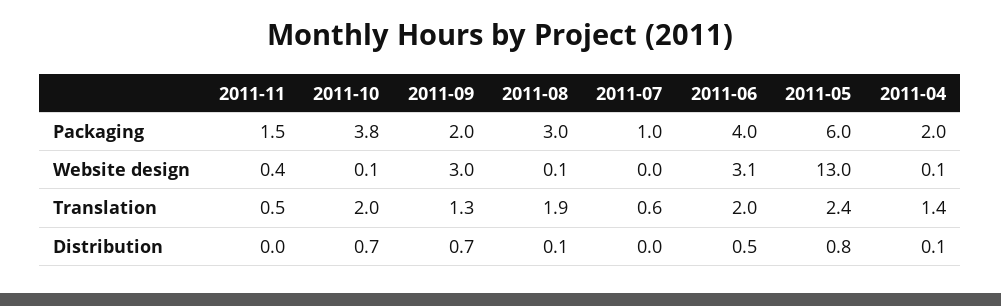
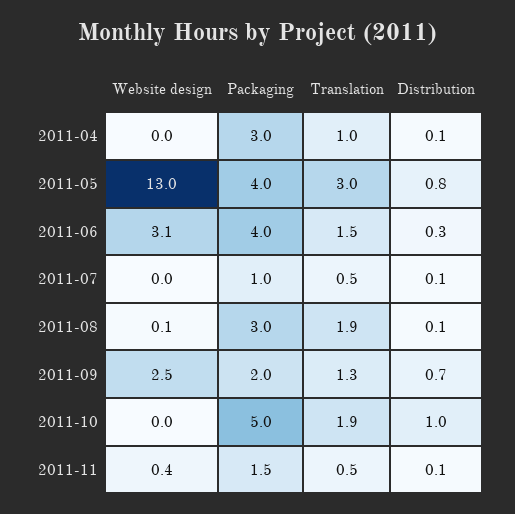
  {
    "2011-11": {
      "Packaging": 1.5,
      "Website design": 0.4,
      "Translation": 0.5,
-     "Distribution": 0
+     "Distribution": 0.1
    },
    "2011-10": {
-     "Packaging": 3.8,
+     "Packaging": 5,
-     "Website design": 0.1,
+     "Website design": 0,
-     "Translation": 2,
+     "Translation": 1.9,
-     "Distribution": 0.7
+     "Distribution": 1
    },
    "2011-09": {
      "Packaging": 2,
-     "Website design": 3,
+     "Website design": 2.5,
      "Translation": 1.3,
      "Distribution": 0.7
    },
    "2011-08": {
      "Packaging": 3,
      "Website design": 0.1,
      "Translation": 1.9,
      "Distribution": 0.1
    },
    "2011-07": {
      "Packaging": 1,
      "Website design": 0,
-     "Translation": 0.6,
+     "Translation": 0.5,
-     "Distribution": 0
+     "Distribution": 0.1
    },
    "2011-06": {
      "Packaging": 4,
      "Website design": 3.1,
-     "Translation": 2,
+     "Translation": 1.5,
-     "Distribution": 0.5
+     "Distribution": 0.3
    },
    "2011-05": {
-     "Packaging": 6,
+     "Packaging": 4,
      "Website design": 13,
-     "Translation": 2.4,
+     "Translation": 3,
      "Distribution": 0.8
    },
    "2011-04": {
-     "Packaging": 2,
+     "Packaging": 3,
-     "Website design": 0.1,
+     "Website design": 0,
-     "Translation": 1.4,
+     "Translation": 1,
      "Distribution": 0.1
    }
  }

